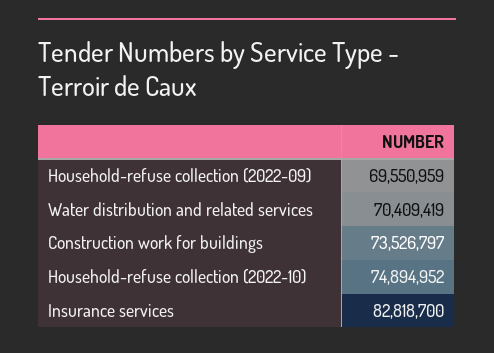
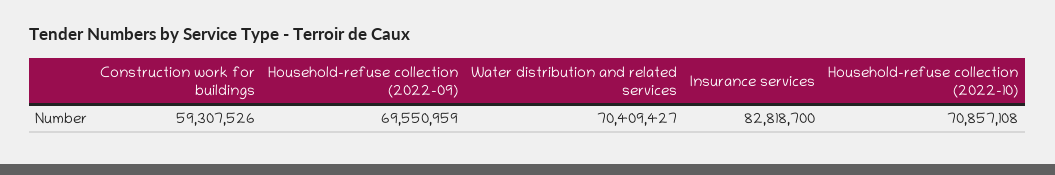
  {
    "Household-refuse collection (2022-09)": 69550959,
-   "Water distribution and related services": 70409419,
+   "Water distribution and related services": 70409427,
-   "Construction work for buildings": 73526797,
+   "Construction work for buildings": 59307526,
-   "Household-refuse collection (2022-10)": 74894952,
+   "Household-refuse collection (2022-10)": 70857108,
    "Insurance services": 82818700
  }

